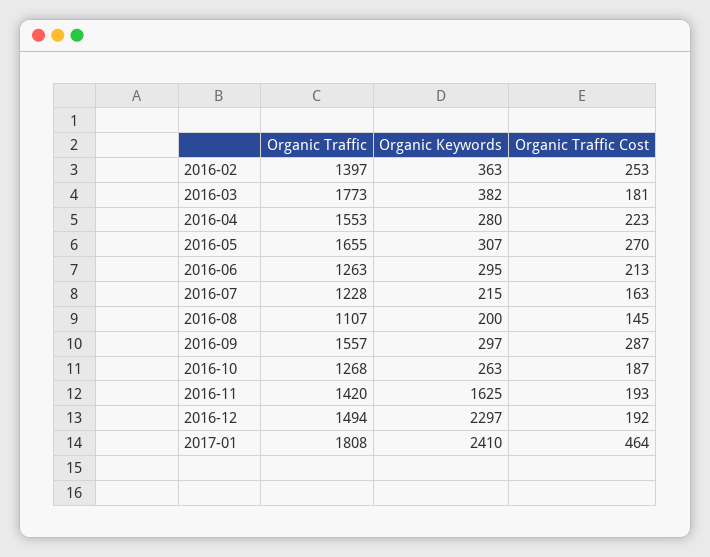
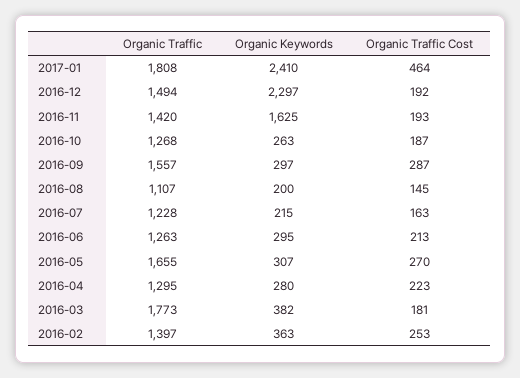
  {
    "Organic Traffic": {
      "2016-02": 1397,
      "2016-03": 1773,
-     "2016-04": 1553,
+     "2016-04": 1295,
      "2016-05": 1655,
      "2016-06": 1263,
      "2016-07": 1228,
      "2016-08": 1107,
      "2016-09": 1557,
      "2016-10": 1268,
      "2016-11": 1420,
      "2016-12": 1494,
      "2017-01": 1808
    },
    "Organic Keywords": {
      "2016-02": 363,
      "2016-03": 382,
      "2016-04": 280,
      "2016-05": 307,
      "2016-06": 295,
      "2016-07": 215,
      "2016-08": 200,
      "2016-09": 297,
      "2016-10": 263,
      "2016-11": 1625,
      "2016-12": 2297,
      "2017-01": 2410
    },
    "Organic Traffic Cost": {
      "2016-02": 253,
      "2016-03": 181,
      "2016-04": 223,
      "2016-05": 270,
      "2016-06": 213,
      "2016-07": 163,
      "2016-08": 145,
      "2016-09": 287,
      "2016-10": 187,
      "2016-11": 193,
      "2016-12": 192,
      "2017-01": 464
    }
  }

